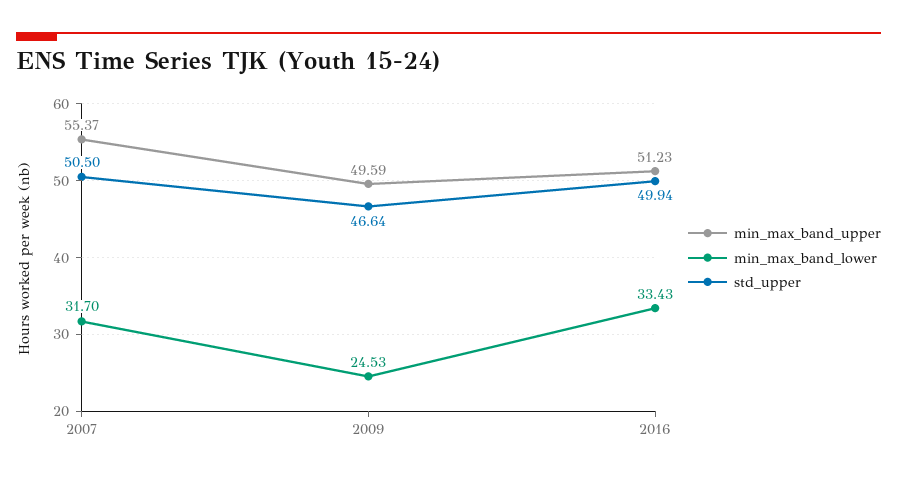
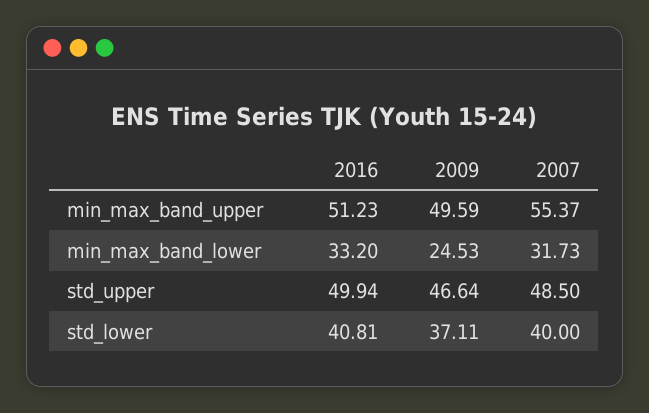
  {
    "min_max_band_upper": {
      "2007": 55.37,
      "2009": 49.59,
      "2016": 51.23
    },
    "min_max_band_lower": {
-     "2007": 31.7,
+     "2007": 31.73,
      "2009": 24.53,
-     "2016": 33.43
+     "2016": 33.2
    },
    "std_upper": {
-     "2007": 50.5,
+     "2007": 48.5,
      "2009": 46.64,
      "2016": 49.94
-   }
+   },
+   "std_lower": {
+     "2016": 40.81,
+     "2009": 37.11,
+     "2007": 40
+   }
  }

